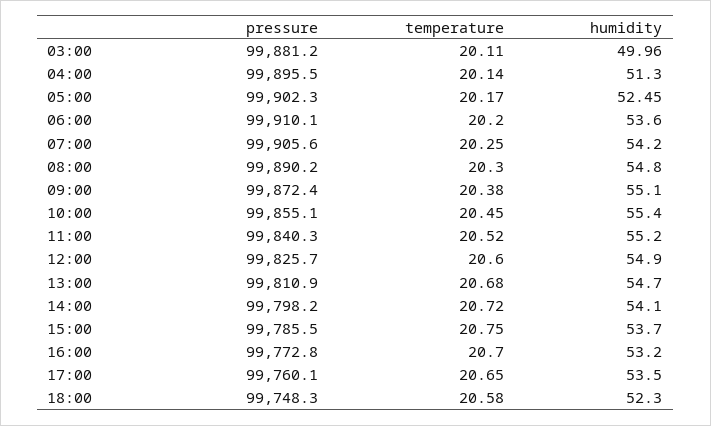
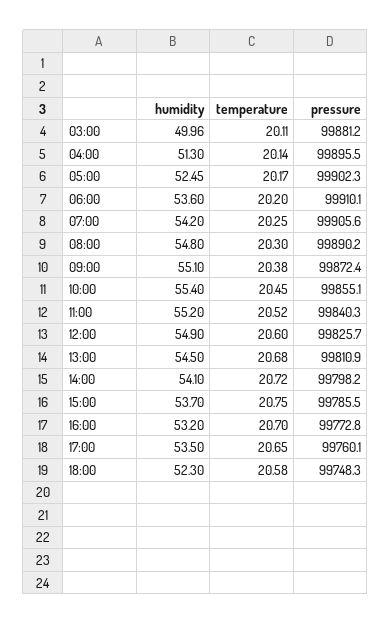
  {
    "pressure": {
      "03:00": 99881.2,
      "04:00": 99895.5,
      "05:00": 99902.3,
      "06:00": 99910.1,
      "07:00": 99905.6,
      "08:00": 99890.2,
      "09:00": 99872.4,
      "10:00": 99855.1,
      "11:00": 99840.3,
      "12:00": 99825.7,
      "13:00": 99810.9,
      "14:00": 99798.2,
      "15:00": 99785.5,
      "16:00": 99772.8,
      "17:00": 99760.1,
      "18:00": 99748.3
    },
    "temperature": {
      "03:00": 20.11,
      "04:00": 20.14,
      "05:00": 20.17,
      "06:00": 20.2,
      "07:00": 20.25,
      "08:00": 20.3,
      "09:00": 20.38,
      "10:00": 20.45,
      "11:00": 20.52,
      "12:00": 20.6,
      "13:00": 20.68,
      "14:00": 20.72,
      "15:00": 20.75,
      "16:00": 20.7,
      "17:00": 20.65,
      "18:00": 20.58
    },
    "humidity": {
      "03:00": 49.96,
      "04:00": 51.3,
      "05:00": 52.45,
      "06:00": 53.6,
      "07:00": 54.2,
      "08:00": 54.8,
      "09:00": 55.1,
      "10:00": 55.4,
      "11:00": 55.2,
      "12:00": 54.9,
-     "13:00": 54.7,
+     "13:00": 54.5,
      "14:00": 54.1,
      "15:00": 53.7,
      "16:00": 53.2,
      "17:00": 53.5,
      "18:00": 52.3
    }
  }

